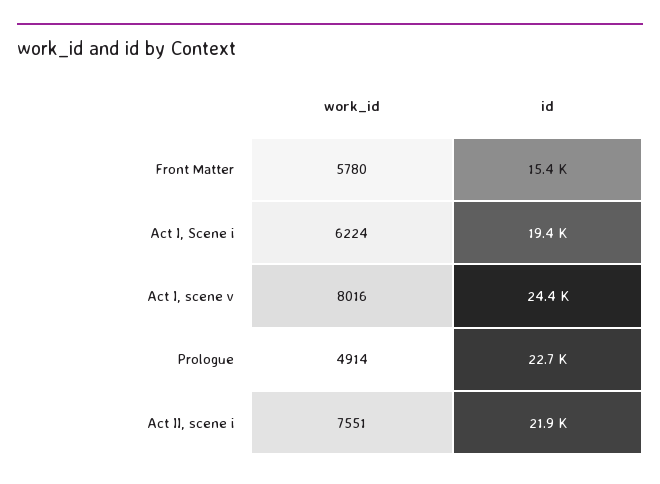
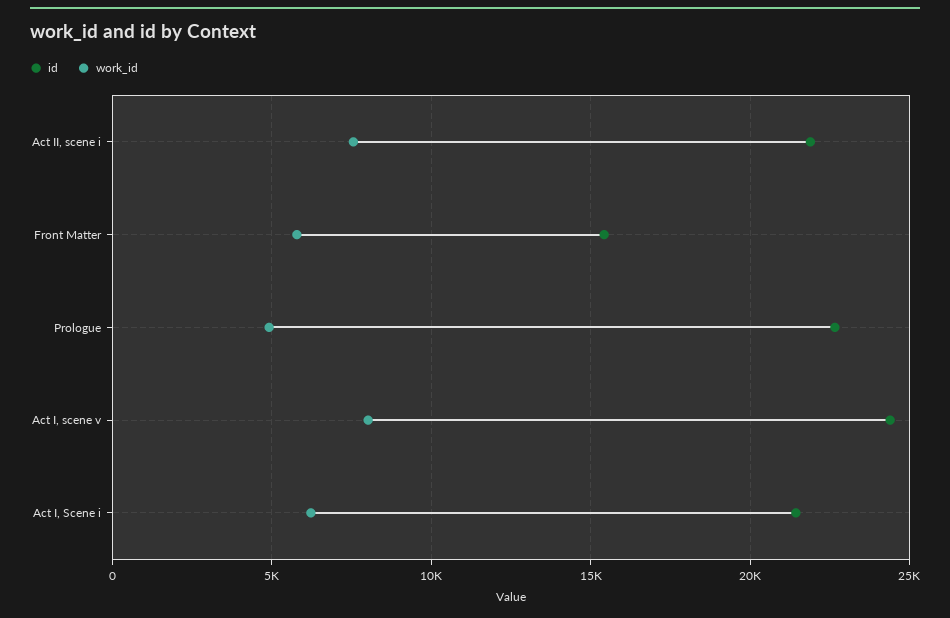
  {
    "work_id": {
      "Front Matter": 5780,
      "Act I, Scene i": 6224,
      "Act I, scene v": 8016,
      "Prologue": 4914,
      "Act II, scene i": 7551
    },
    "id": {
      "Front Matter": 15400,
-     "Act I, Scene i": 19400,
+     "Act I, Scene i": 21500,
      "Act I, scene v": 24400,
      "Prologue": 22700,
      "Act II, scene i": 21900
    }
  }

